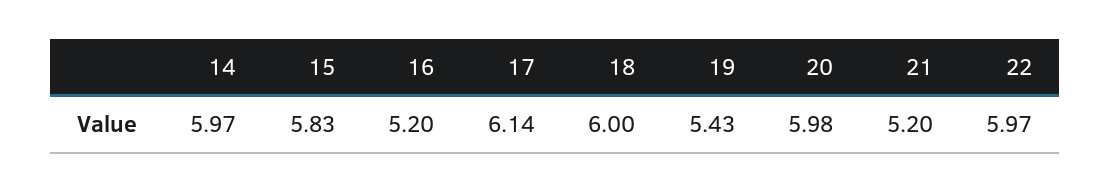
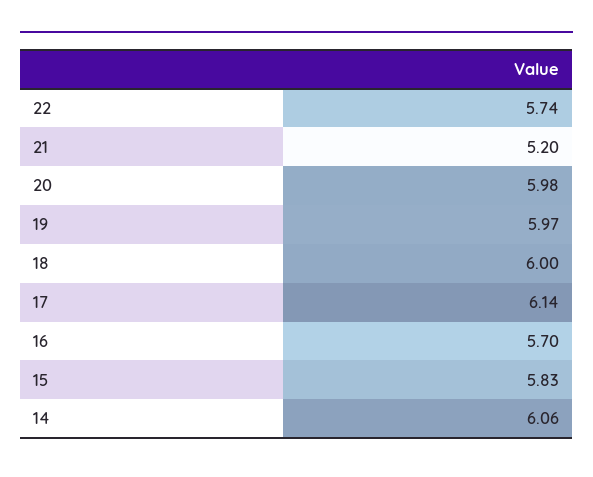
  {
-   "14": 5.97,
+   "14": 6.06,
    "15": 5.83,
-   "16": 5.2,
+   "16": 5.7,
    "17": 6.14,
    "18": 6,
-   "19": 5.43,
+   "19": 5.97,
    "20": 5.98,
    "21": 5.2,
-   "22": 5.97
+   "22": 5.74
  }

